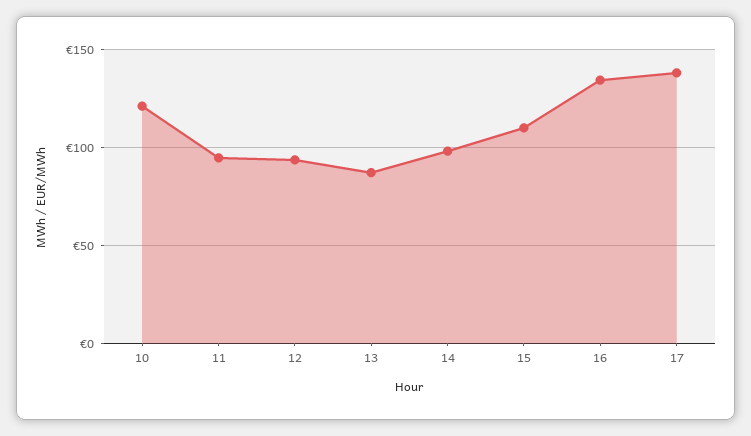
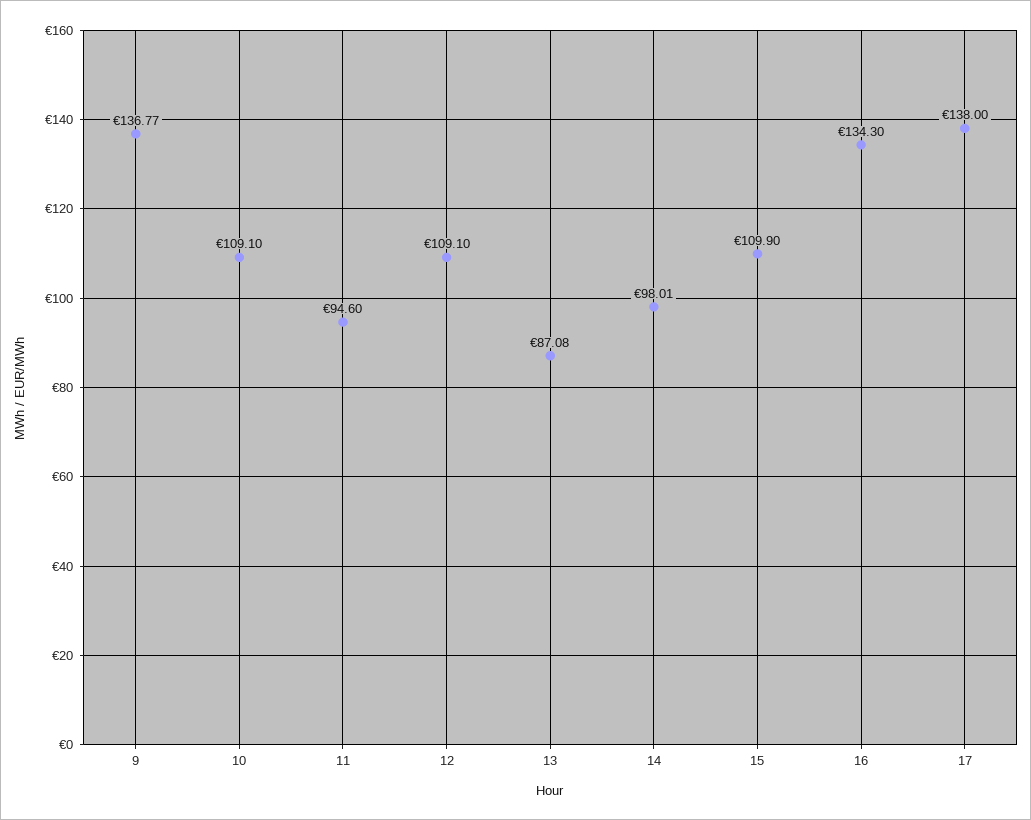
  {
-   "10": 120,
+   "10": 109.1,
    "11": 94.6,
-   "12": 95,
+   "12": 109.1,
    "13": 87.08,
    "14": 98.01,
    "15": 109.9,
    "16": 134.3,
-   "17": 138
+   "17": 138,
+   "9": 136.77
  }

